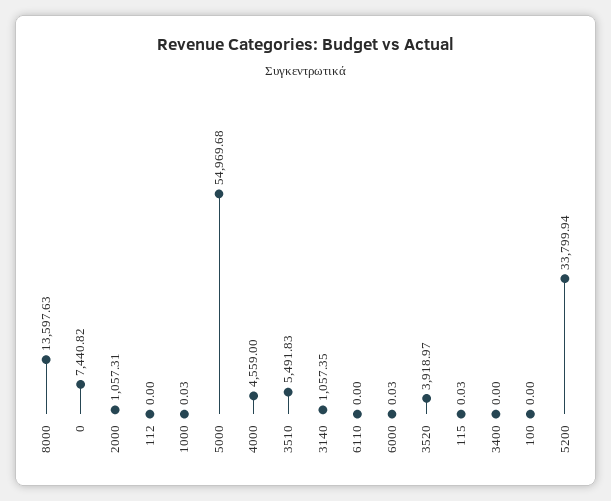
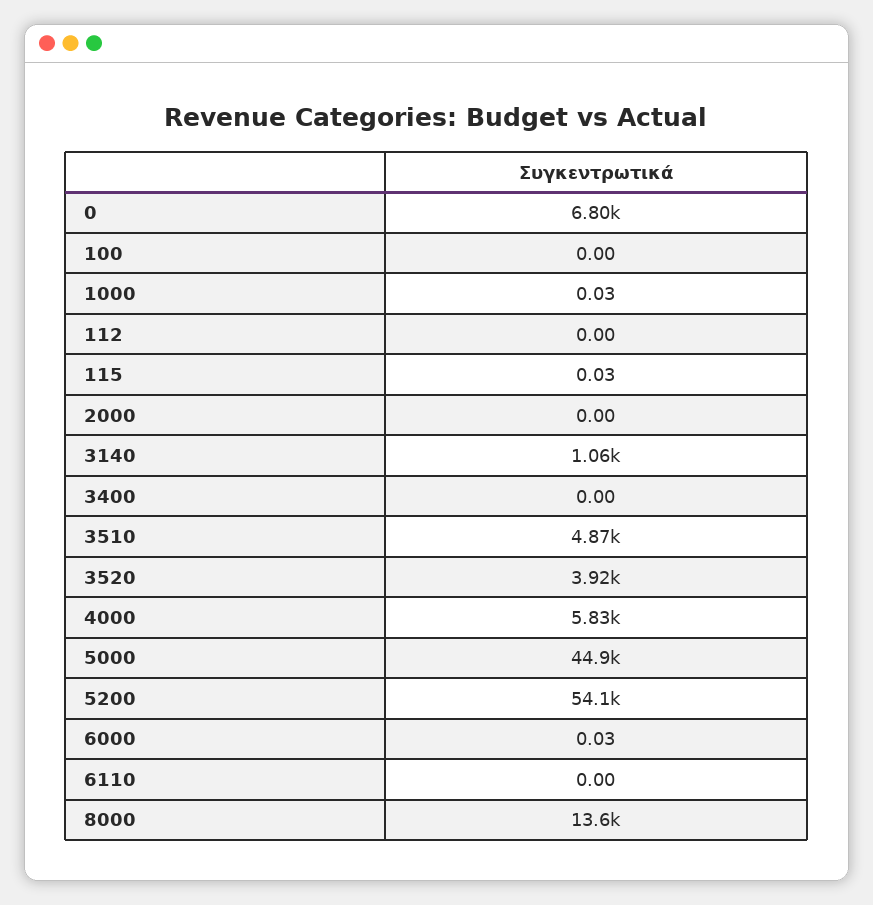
  {
    "8000": 13597.63,
-   "0": 7440.82,
+   "0": 6800,
-   "2000": 1057.31,
+   "2000": 0,
    "112": 0,
    "1000": 0.03,
-   "5000": 54969.68,
+   "5000": 44900,
-   "4000": 4559,
+   "4000": 5830,
-   "3510": 5491.83,
+   "3510": 4870,
    "3140": 1057.35,
    "6110": 0,
    "6000": 0.03,
    "3520": 3918.97,
    "115": 0.03,
    "3400": 0,
    "100": 0,
-   "5200": 33799.94
+   "5200": 54100
  }

